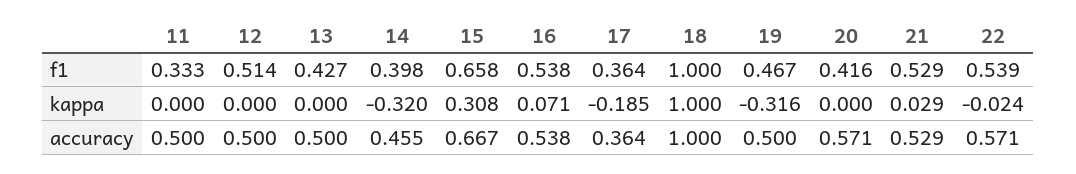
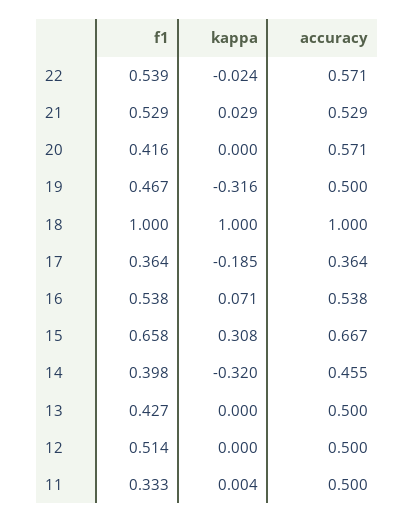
  {
    "11": {
      "f1": 0.333,
-     "kappa": 0,
+     "kappa": 0.004,
      "accuracy": 0.5
    },
    "12": {
      "f1": 0.514,
      "kappa": 0,
      "accuracy": 0.5
    },
    "13": {
      "f1": 0.427,
      "kappa": 0,
      "accuracy": 0.5
    },
    "14": {
      "f1": 0.398,
      "kappa": -0.32,
      "accuracy": 0.455
    },
    "15": {
      "f1": 0.658,
      "kappa": 0.308,
      "accuracy": 0.667
    },
    "16": {
      "f1": 0.538,
      "kappa": 0.071,
      "accuracy": 0.538
    },
    "17": {
      "f1": 0.364,
      "kappa": -0.185,
      "accuracy": 0.364
    },
    "18": {
      "f1": 1,
      "kappa": 1,
      "accuracy": 1
    },
    "19": {
      "f1": 0.467,
      "kappa": -0.316,
      "accuracy": 0.5
    },
    "20": {
      "f1": 0.416,
      "kappa": 0,
      "accuracy": 0.571
    },
    "21": {
      "f1": 0.529,
      "kappa": 0.029,
      "accuracy": 0.529
    },
    "22": {
      "f1": 0.539,
      "kappa": -0.024,
      "accuracy": 0.571
    }
  }

